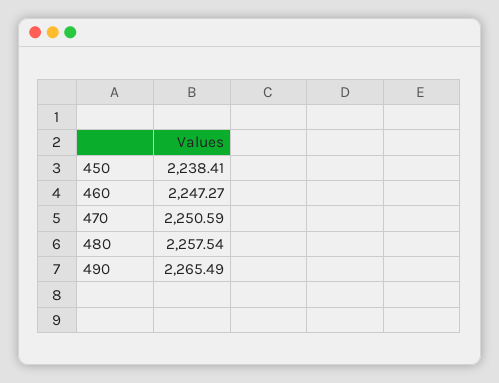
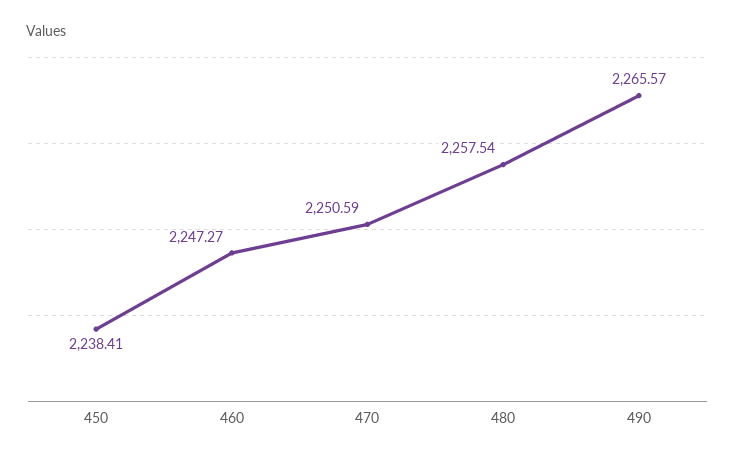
  {
    "450": 2238.41,
    "460": 2247.27,
    "470": 2250.59,
    "480": 2257.54,
-   "490": 2265.49
+   "490": 2265.57
  }

